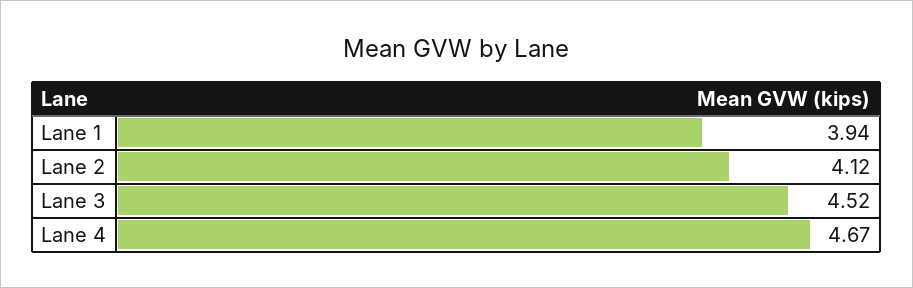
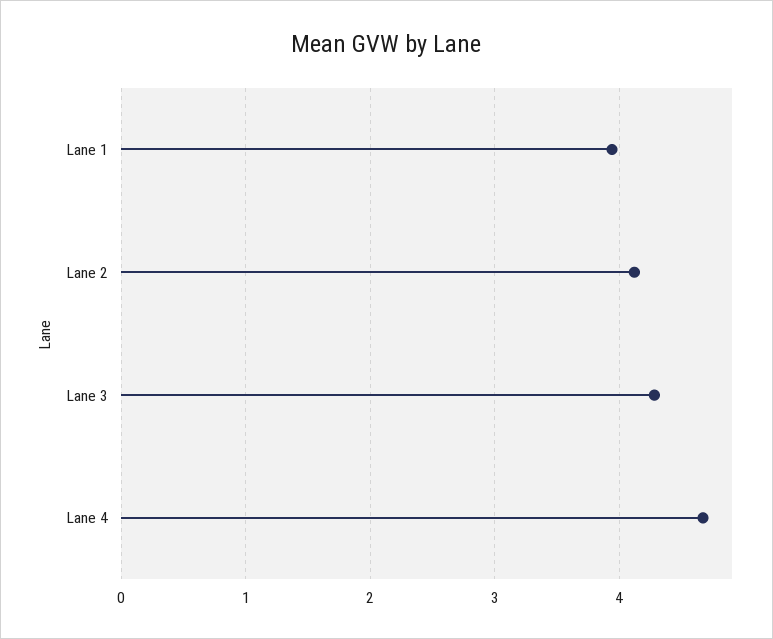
  {
    "Lane 1": 3.94,
    "Lane 2": 4.12,
-   "Lane 3": 4.52,
+   "Lane 3": 4.3,
    "Lane 4": 4.67
  }

